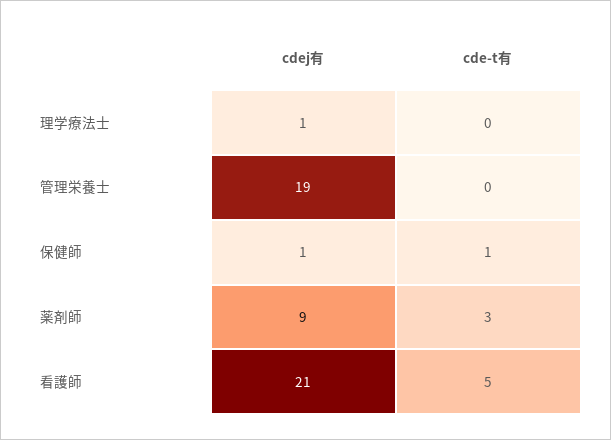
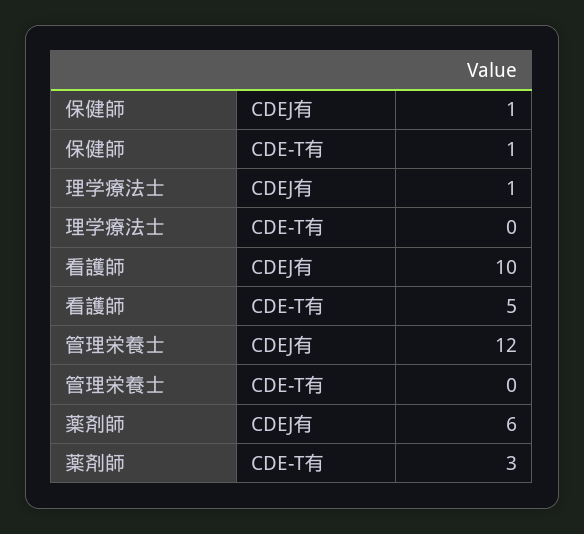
  {
    "cdej有": {
      "理学療法士": 1,
-     "管理栄養士": 19,
+     "管理栄養士": 12,
      "保健師": 1,
-     "薬剤師": 9,
+     "薬剤師": 6,
-     "看護師": 21
+     "看護師": 10
    },
    "cde-t有": {
      "理学療法士": 0,
      "管理栄養士": 0,
      "保健師": 1,
      "薬剤師": 3,
      "看護師": 5
    }
  }

